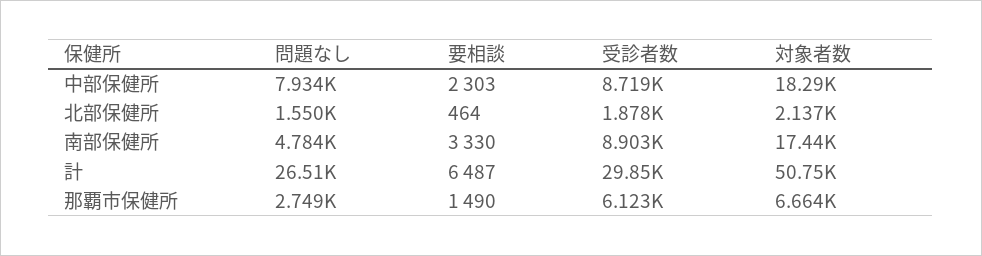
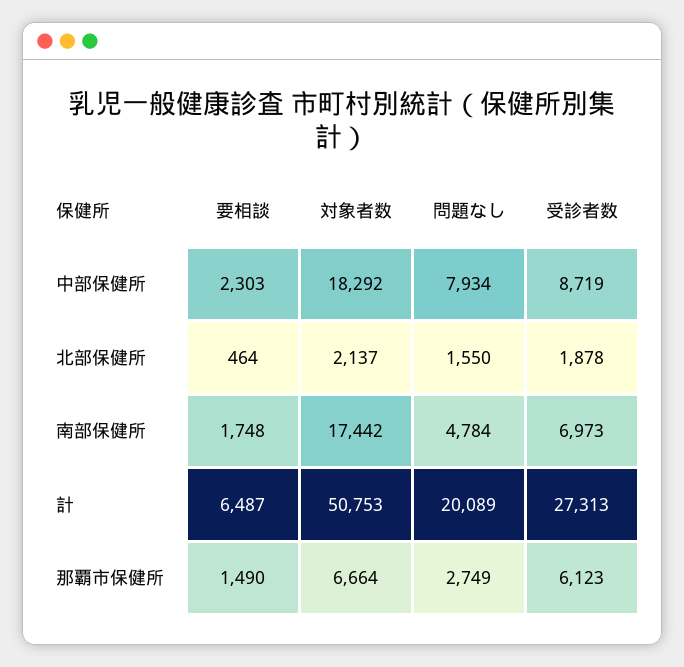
  {
    "問題なし": {
      "中部保健所": 7934,
      "北部保健所": 1550,
      "南部保健所": 4784,
-     "計": 26510,
+     "計": 20089,
      "那覇市保健所": 2749
    },
    "要相談": {
      "中部保健所": 2303,
      "北部保健所": 464,
-     "南部保健所": 3330,
+     "南部保健所": 1748,
      "計": 6487,
      "那覇市保健所": 1490
    },
    "受診者数": {
      "中部保健所": 8719,
      "北部保健所": 1878,
-     "南部保健所": 8903,
+     "南部保健所": 6973,
-     "計": 29850,
+     "計": 27313,
      "那覇市保健所": 6123
    },
    "対象者数": {
      "中部保健所": 18292,
      "北部保健所": 2137,
      "南部保健所": 17442,
      "計": 50753,
      "那覇市保健所": 6664
    }
  }

